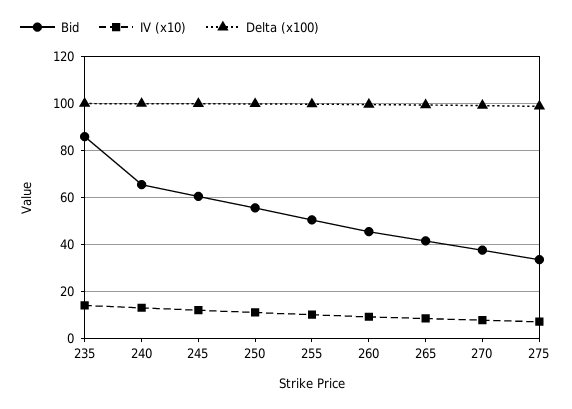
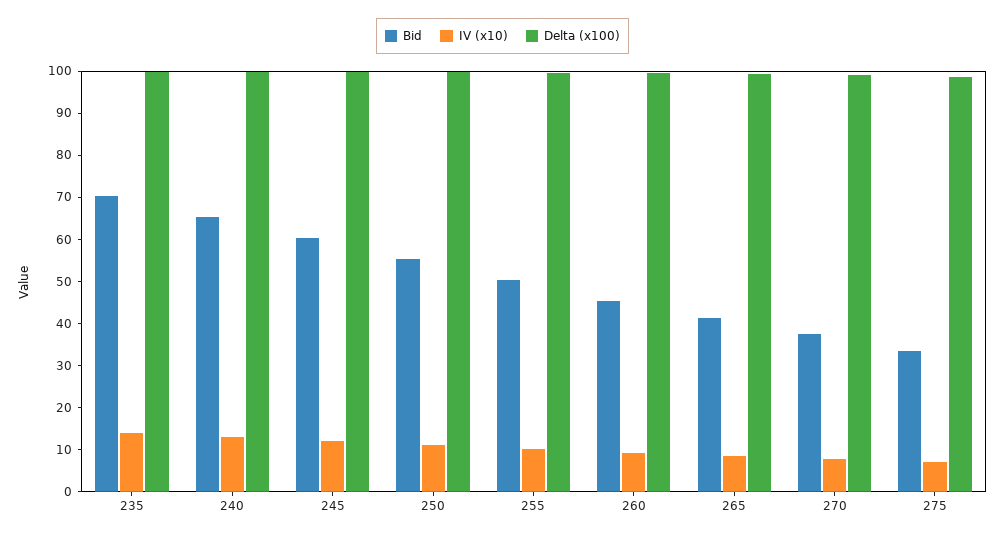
  {
    "Bid": {
-     "235": 85,
+     "235": 70,
      "240": 66,
      "245": 60,
      "250": 56,
      "255": 50,
      "260": 46,
      "265": 42,
      "270": 38,
      "275": 34
    },
    "IV (x10)": {
      "235": 14,
      "240": 14,
      "245": 12,
      "250": 12,
      "255": 10,
      "260": 10,
      "265": 8,
      "270": 8,
      "275": 8
    },
    "Delta (x100)": {
      "235": 100,
      "240": 100,
      "245": 100,
      "250": 100,
      "255": 100,
      "260": 100,
      "265": 100,
      "270": 100,
      "275": 98
    }
  }

